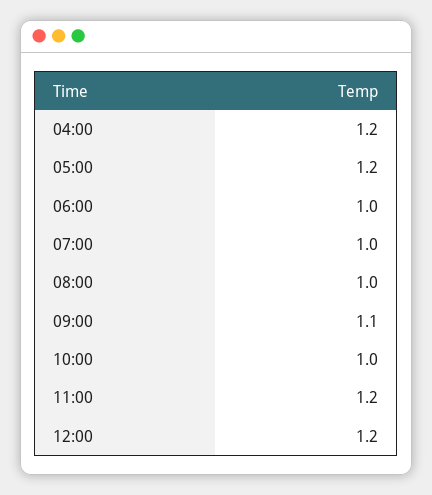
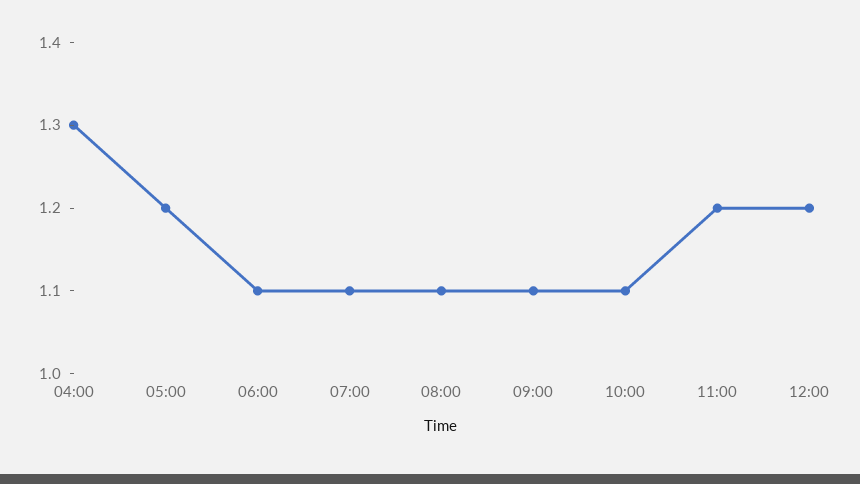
  {
-   "04:00": 1.2,
+   "04:00": 1.3,
    "05:00": 1.2,
-   "06:00": 1,
+   "06:00": 1.1,
-   "07:00": 1,
+   "07:00": 1.1,
-   "08:00": 1,
+   "08:00": 1.1,
    "09:00": 1.1,
-   "10:00": 1,
+   "10:00": 1.1,
    "11:00": 1.2,
    "12:00": 1.2
  }

